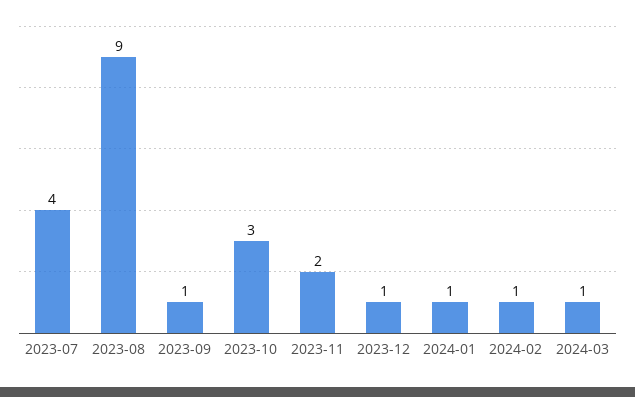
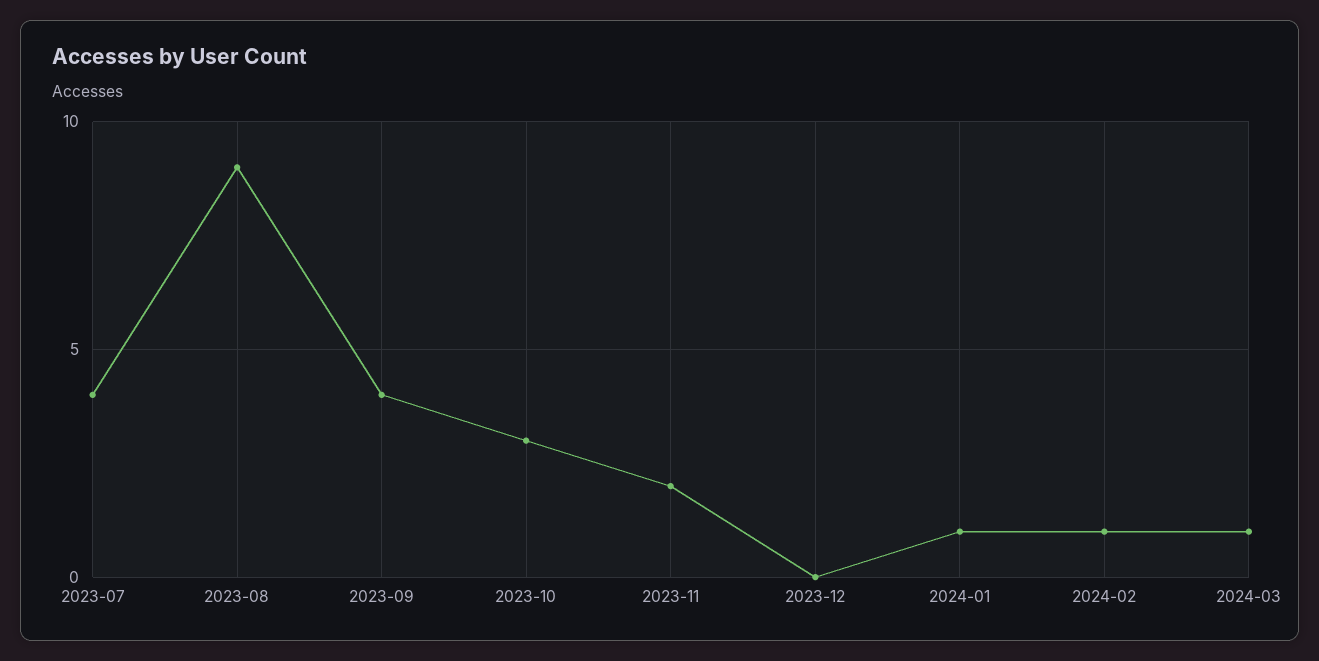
  {
    "2023-07": 4,
    "2023-08": 9,
-   "2023-09": 1,
+   "2023-09": 4,
    "2023-10": 3,
    "2023-11": 2,
-   "2023-12": 1,
+   "2023-12": 0,
    "2024-01": 1,
    "2024-02": 1,
    "2024-03": 1
  }

